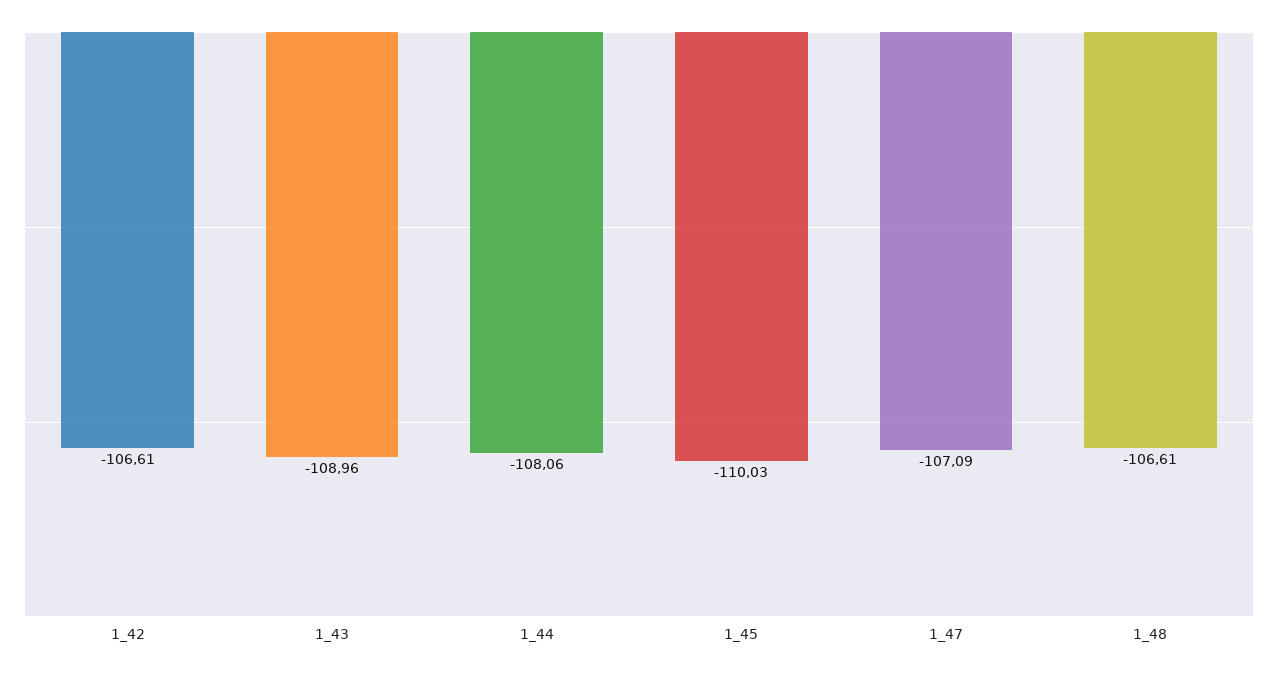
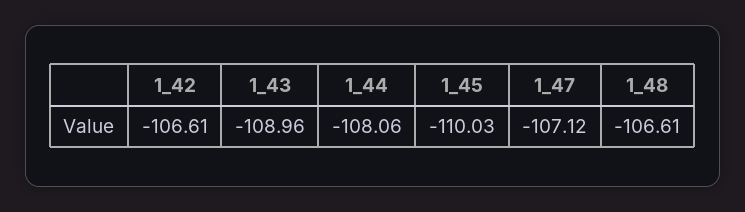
  {
    "1_42": -106.61,
    "1_43": -108.96,
    "1_44": -108.06,
    "1_45": -110.03,
-   "1_47": -107.09,
+   "1_47": -107.12,
    "1_48": -106.61
  }

